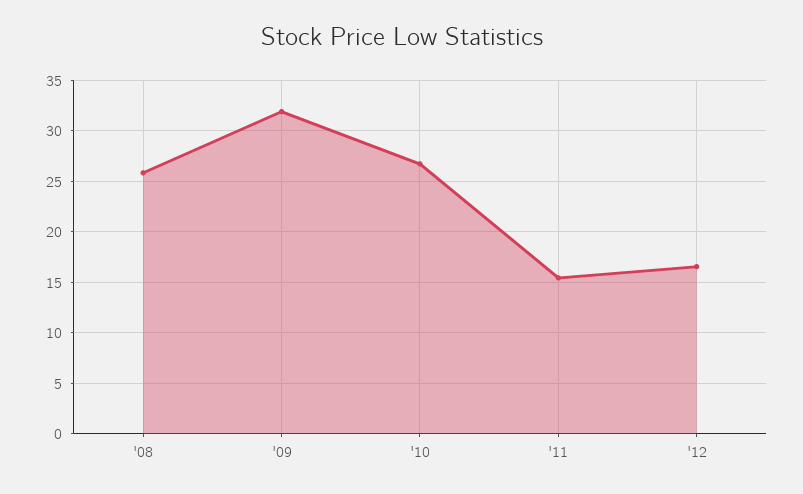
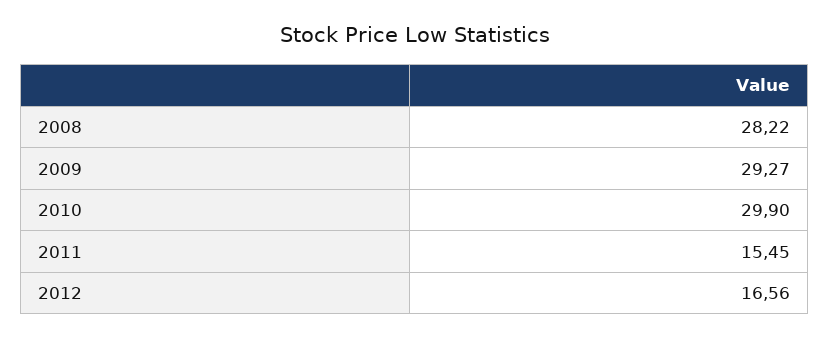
  {
-   "'08": 26,
+   "'08": 28.22,
-   "'09": 32,
+   "'09": 29.27,
-   "'10": 27,
+   "'10": 29.9,
    "'11": 15.45,
    "'12": 16.56
  }

